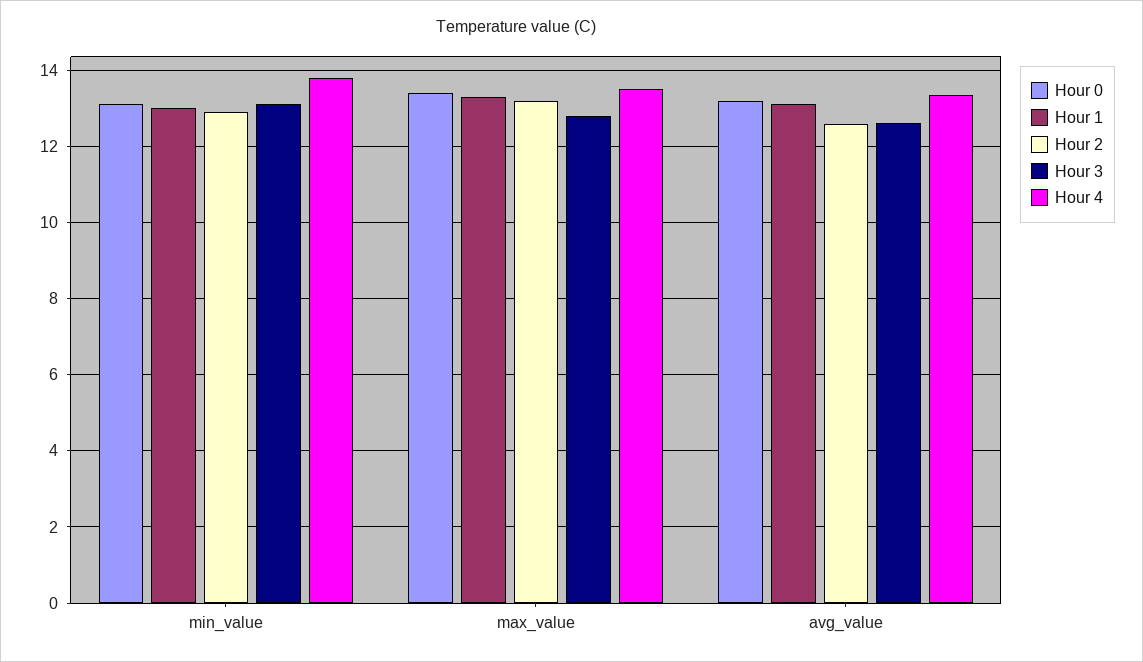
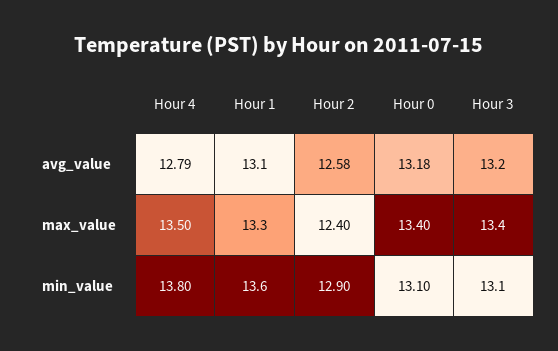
  {
    "Hour 0": {
      "min_value": 13.1,
      "max_value": 13.4,
      "avg_value": 13.18
    },
    "Hour 1": {
-     "min_value": 13,
+     "min_value": 13.6,
      "max_value": 13.3,
      "avg_value": 13.1
    },
    "Hour 2": {
      "min_value": 12.9,
-     "max_value": 13.2,
+     "max_value": 12.4,
      "avg_value": 12.58
    },
    "Hour 3": {
      "min_value": 13.1,
-     "max_value": 12.8,
+     "max_value": 13.4,
-     "avg_value": 12.6
+     "avg_value": 13.2
    },
    "Hour 4": {
      "min_value": 13.8,
      "max_value": 13.5,
-     "avg_value": 13.4
+     "avg_value": 12.79
    }
  }

